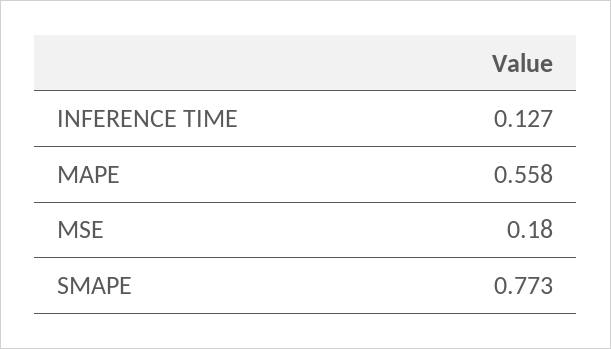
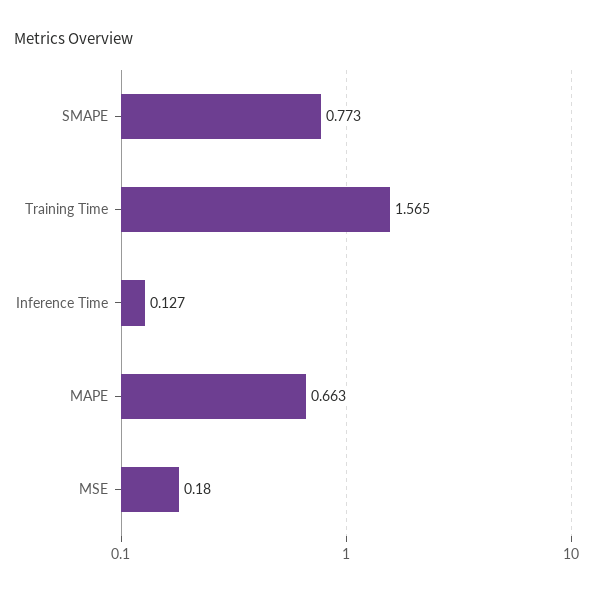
  {
    "INFERENCE TIME": 0.127,
-   "MAPE": 0.558,
+   "MAPE": 0.663,
    "MSE": 0.18,
-   "SMAPE": 0.773
+   "SMAPE": 0.773,
+   "Training Time": 1.565
  }

